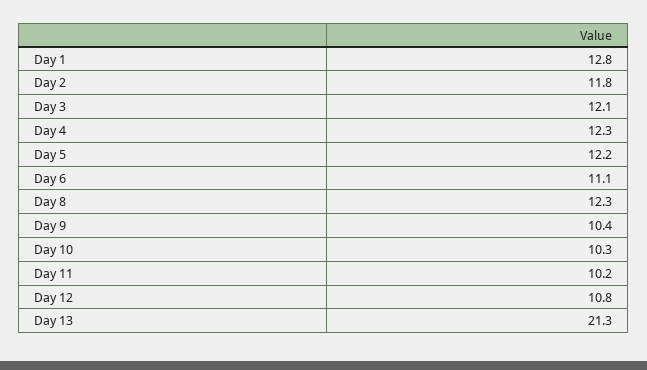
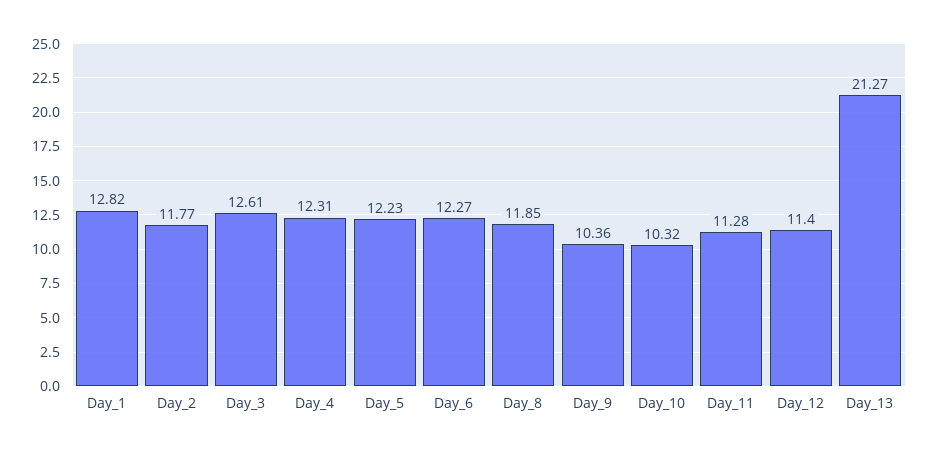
  {
    "Day 1": 12.82,
    "Day 2": 11.77,
-   "Day 3": 12.1,
+   "Day 3": 12.61,
    "Day 4": 12.31,
    "Day 5": 12.23,
-   "Day 6": 11.1,
+   "Day 6": 12.27,
-   "Day 8": 12.3,
+   "Day 8": 11.85,
    "Day 9": 10.36,
    "Day 10": 10.32,
-   "Day 11": 10.2,
+   "Day 11": 11.28,
-   "Day 12": 10.8,
+   "Day 12": 11.4,
    "Day 13": 21.27
  }

